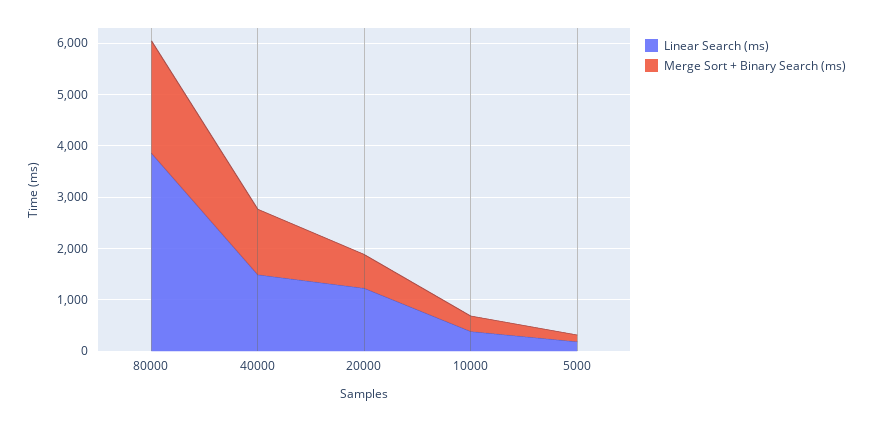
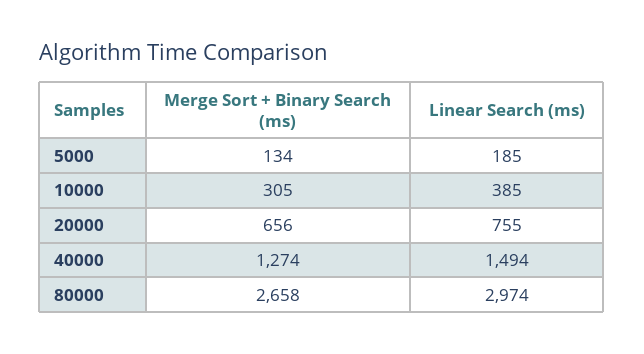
  {
    "Linear Search (ms)": {
-     "80000": 3800,
+     "80000": 2974,
      "40000": 1494,
-     "20000": 1200,
+     "20000": 755,
      "10000": 385,
      "5000": 185
    },
    "Merge Sort + Binary Search (ms)": {
-     "80000": 2200,
+     "80000": 2658,
      "40000": 1274,
      "20000": 656,
      "10000": 305,
      "5000": 134
    }
  }

